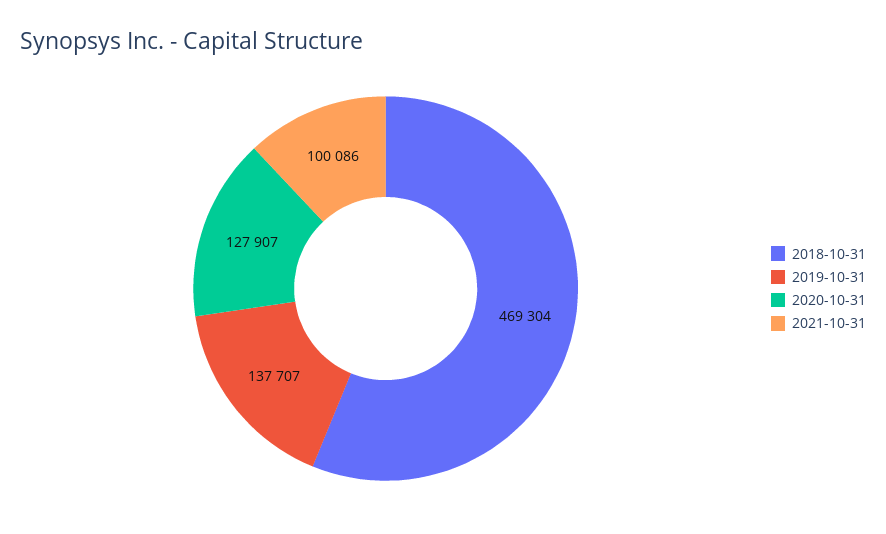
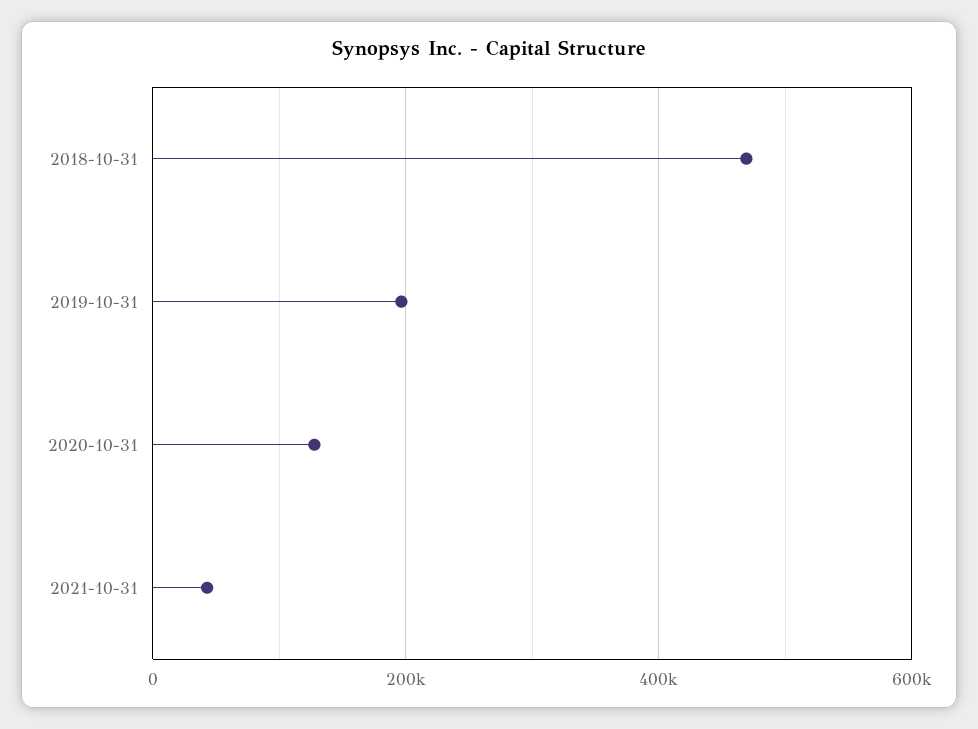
  {
    "2018-10-31": 469304,
-   "2019-10-31": 137707,
+   "2019-10-31": 200000,
    "2020-10-31": 127907,
-   "2021-10-31": 100086
+   "2021-10-31": 40000
  }

